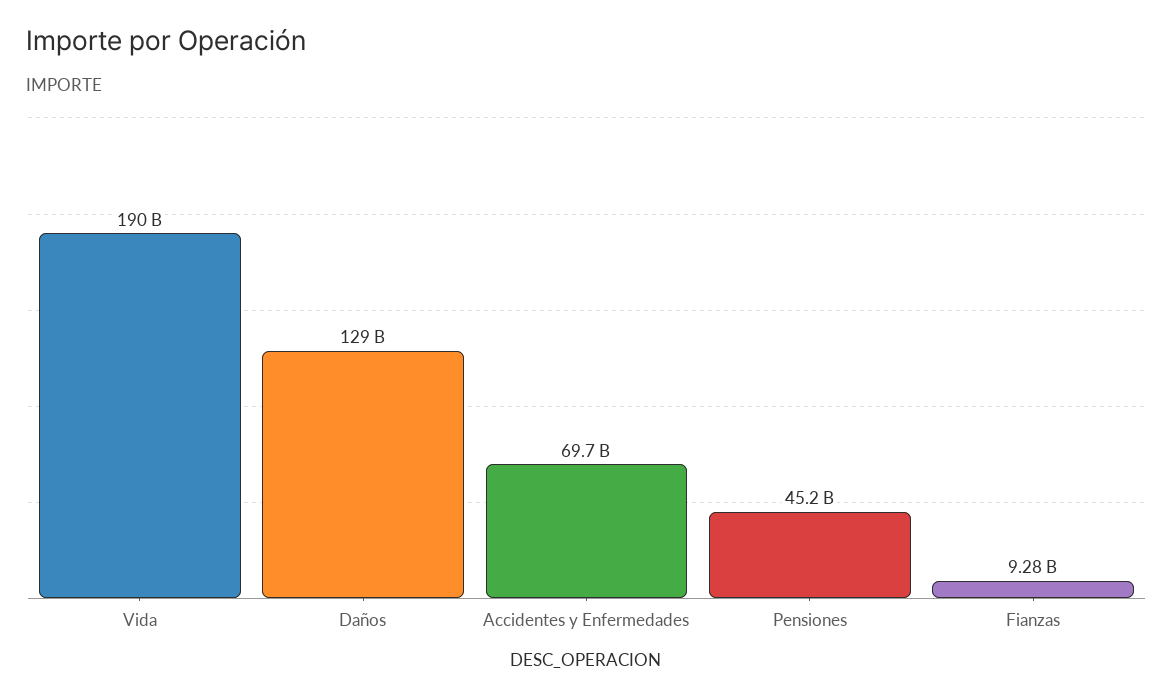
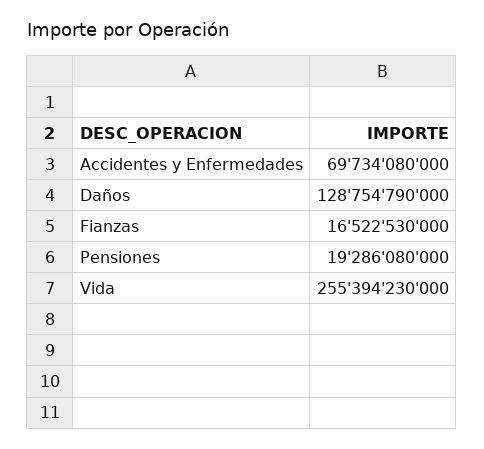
  {
-   "Vida": 190000000000,
+   "Vida": 255394230000,
    "Daños": 128754790000,
    "Accidentes y Enfermedades": 69734080000,
-   "Pensiones": 45200000000,
+   "Pensiones": 19286080000,
-   "Fianzas": 9280000000
+   "Fianzas": 16522530000
  }

